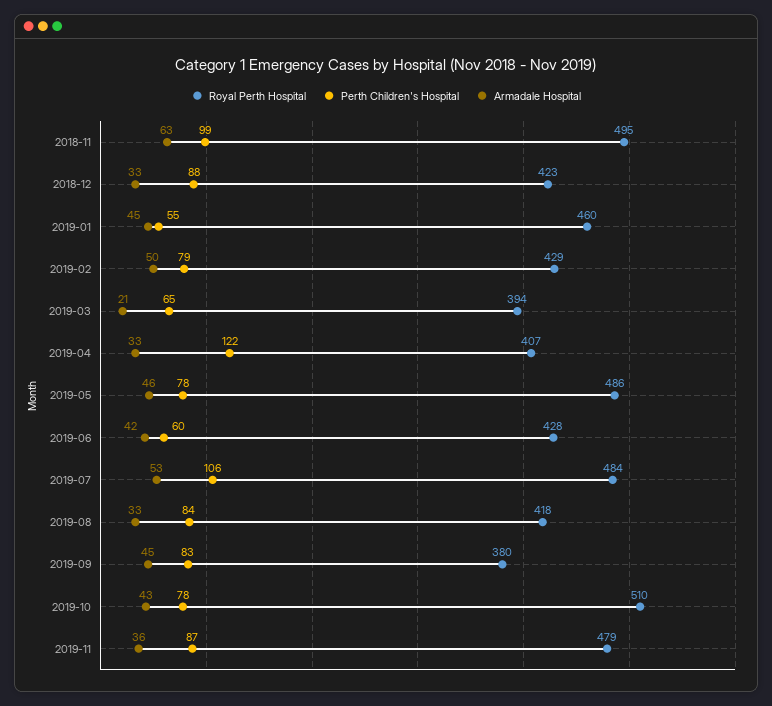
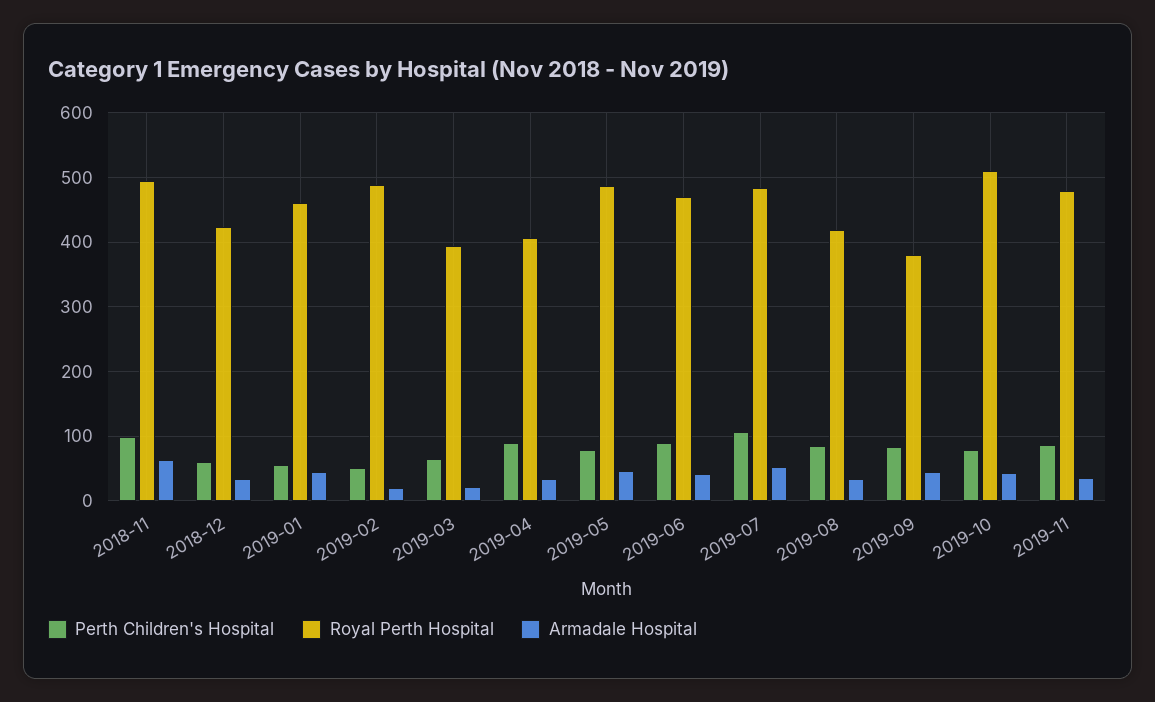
  {
    "Royal Perth Hospital": {
      "2018-11": 495,
      "2018-12": 423,
      "2019-01": 460,
-     "2019-02": 429,
+     "2019-02": 490,
      "2019-03": 394,
      "2019-04": 407,
      "2019-05": 486,
-     "2019-06": 428,
+     "2019-06": 470,
      "2019-07": 484,
      "2019-08": 418,
      "2019-09": 380,
      "2019-10": 510,
      "2019-11": 479
    },
    "Perth Children's Hospital": {
      "2018-11": 99,
-     "2018-12": 88,
+     "2018-12": 60,
      "2019-01": 55,
-     "2019-02": 79,
+     "2019-02": 50,
      "2019-03": 65,
-     "2019-04": 122,
+     "2019-04": 90,
      "2019-05": 78,
-     "2019-06": 60,
+     "2019-06": 90,
      "2019-07": 106,
      "2019-08": 84,
      "2019-09": 83,
      "2019-10": 78,
      "2019-11": 87
    },
    "Armadale Hospital": {
      "2018-11": 63,
      "2018-12": 33,
      "2019-01": 45,
-     "2019-02": 50,
+     "2019-02": 20,
      "2019-03": 21,
      "2019-04": 33,
      "2019-05": 46,
      "2019-06": 42,
      "2019-07": 53,
      "2019-08": 33,
      "2019-09": 45,
      "2019-10": 43,
      "2019-11": 36
    }
  }

